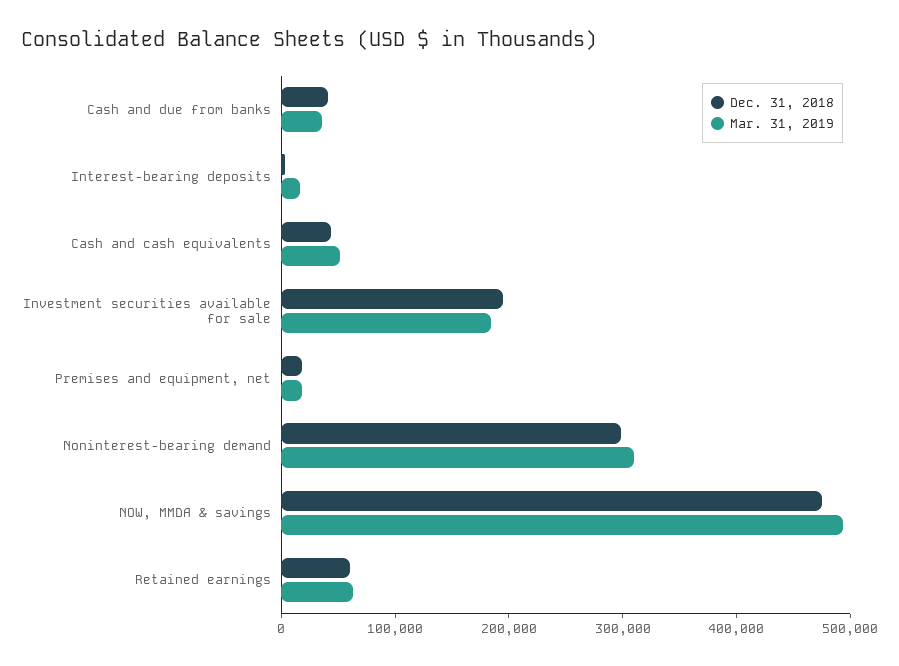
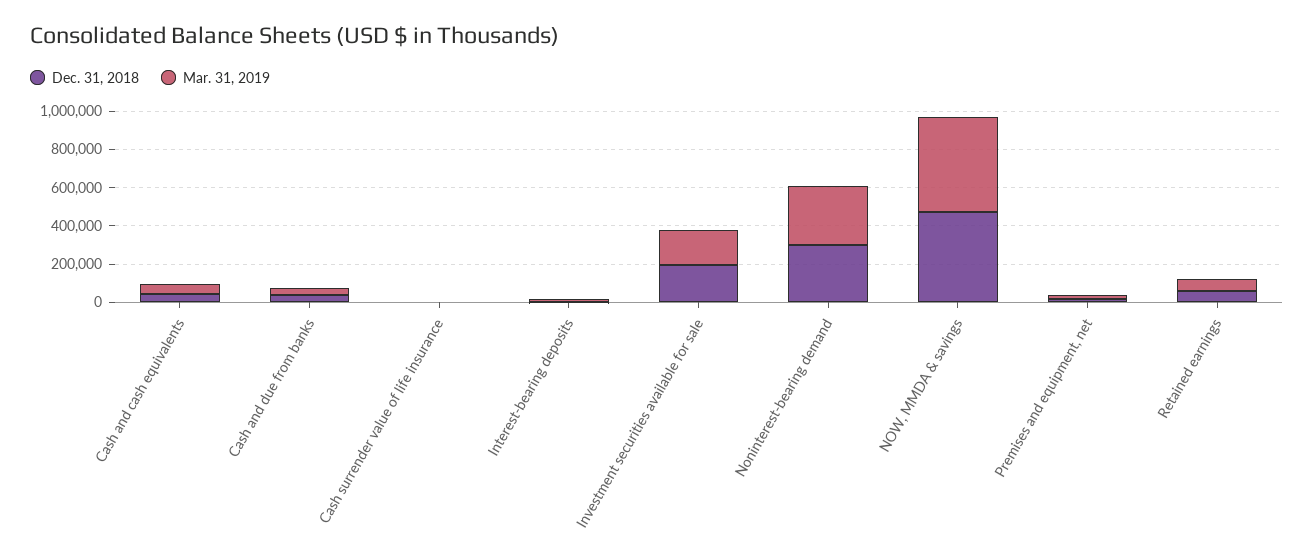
  {
    "Dec. 31, 2018": {
      "Cash and due from banks": 40000,
      "Interest-bearing deposits": 0,
      "Cash and cash equivalents": 40000,
      "Investment securities available for sale": 200000,
      "Premises and equipment, net": 20000,
      "Noninterest-bearing demand": 300000,
      "NOW, MMDA & savings": 480000,
-     "Retained earnings": 60000
+     "Retained earnings": 60000,
+     "Cash surrender value of life insurance": 0
    },
    "Mar. 31, 2019": {
      "Cash and due from banks": 40000,
      "Interest-bearing deposits": 20000,
      "Cash and cash equivalents": 60000,
      "Investment securities available for sale": 180000,
      "Premises and equipment, net": 20000,
      "Noninterest-bearing demand": 320000,
      "NOW, MMDA & savings": 500000,
-     "Retained earnings": 60000
+     "Retained earnings": 60000,
+     "Cash surrender value of life insurance": 0
    }
  }

